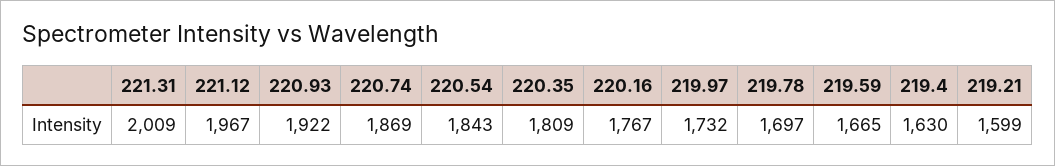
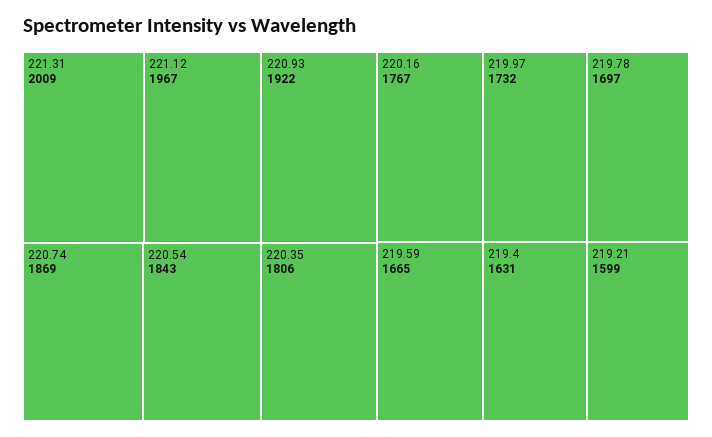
  {
    "221.31": 2009,
    "221.12": 1967,
    "220.93": 1922,
    "220.74": 1869,
    "220.54": 1843,
-   "220.35": 1809,
+   "220.35": 1806,
    "220.16": 1767,
    "219.97": 1732,
    "219.78": 1697,
    "219.59": 1665,
-   "219.4": 1630,
+   "219.4": 1631,
    "219.21": 1599
  }

